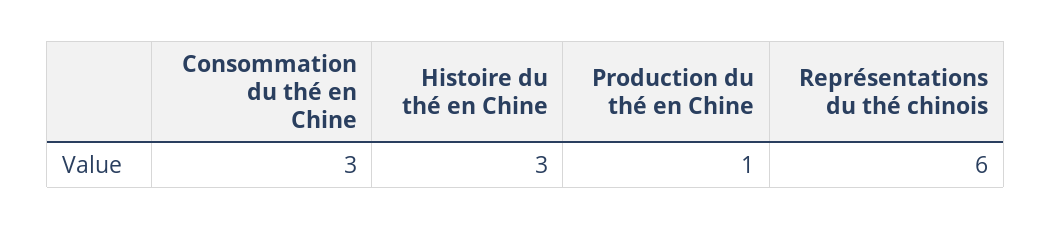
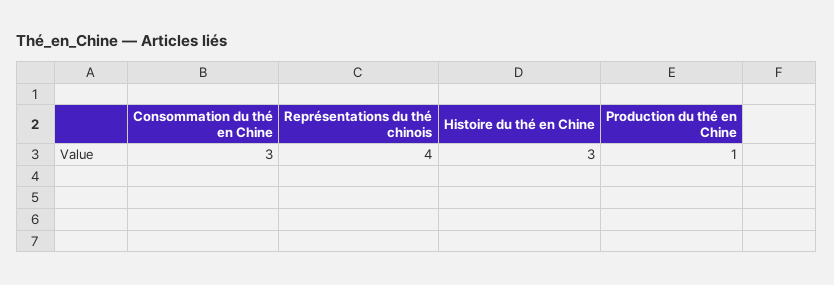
  {
    "Consommation du thé en Chine": 3,
    "Histoire du thé en Chine": 3,
    "Production du thé en Chine": 1,
-   "Représentations du thé chinois": 6
+   "Représentations du thé chinois": 4
  }

